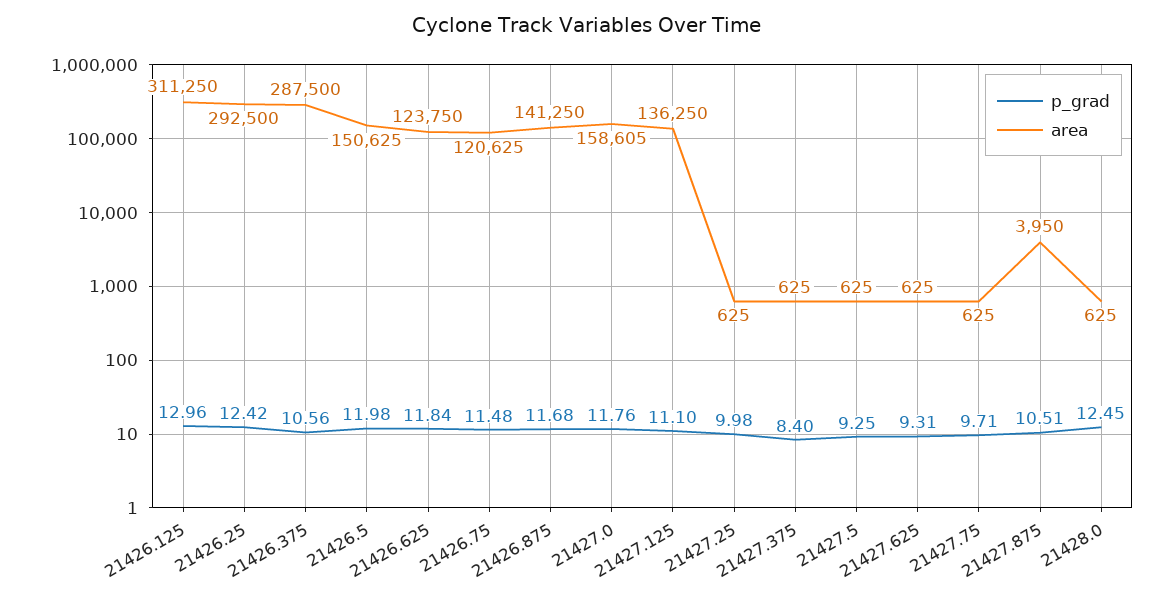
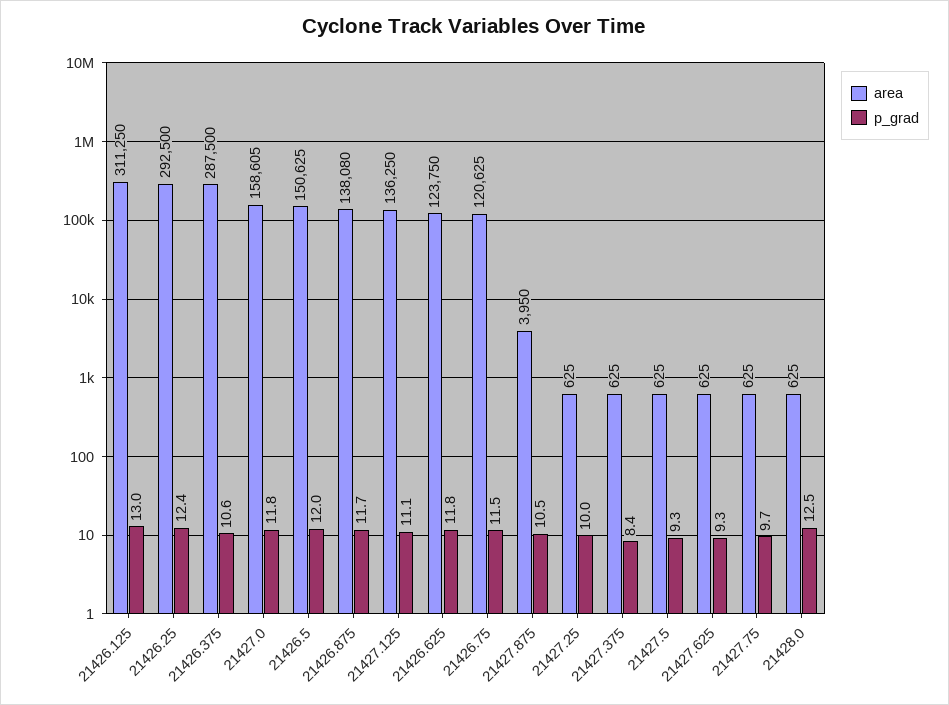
  {
    "p_grad": {
      "21426.125": 12.96,
      "21426.25": 12.42,
      "21426.375": 10.56,
      "21426.5": 11.98,
      "21426.625": 11.84,
      "21426.75": 11.48,
      "21426.875": 11.68,
      "21427.0": 11.76,
      "21427.125": 11.1,
      "21427.25": 9.98,
      "21427.375": 8.4,
      "21427.5": 9.25,
      "21427.625": 9.31,
      "21427.75": 9.71,
      "21427.875": 10.51,
      "21428.0": 12.45
    },
    "area": {
      "21426.125": 311250,
      "21426.25": 292500,
      "21426.375": 287500,
      "21426.5": 150625,
      "21426.625": 123750,
      "21426.75": 120625,
-     "21426.875": 141250,
+     "21426.875": 138080,
      "21427.0": 158605,
      "21427.125": 136250,
      "21427.25": 625,
      "21427.375": 625,
      "21427.5": 625,
      "21427.625": 625,
      "21427.75": 625,
      "21427.875": 3950,
      "21428.0": 625
    }
  }

